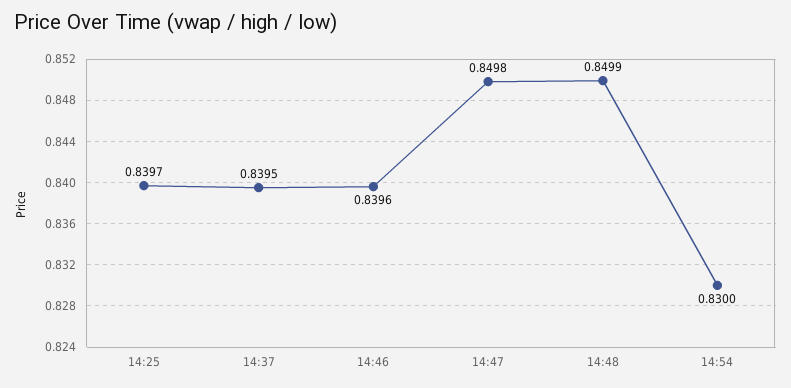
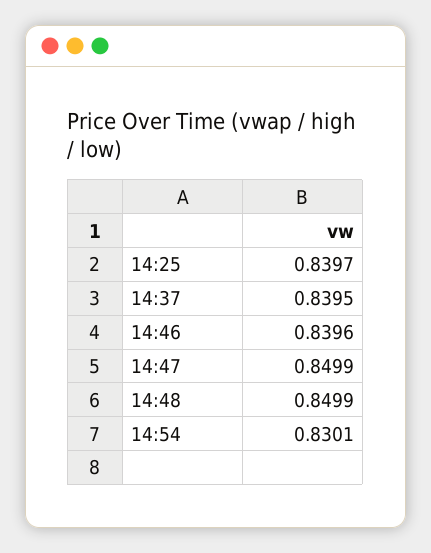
  {
    "14:25": 0.8397,
    "14:37": 0.8395,
    "14:46": 0.8396,
-   "14:47": 0.8498,
+   "14:47": 0.8499,
    "14:48": 0.8499,
-   "14:54": 0.83
+   "14:54": 0.8301
  }

